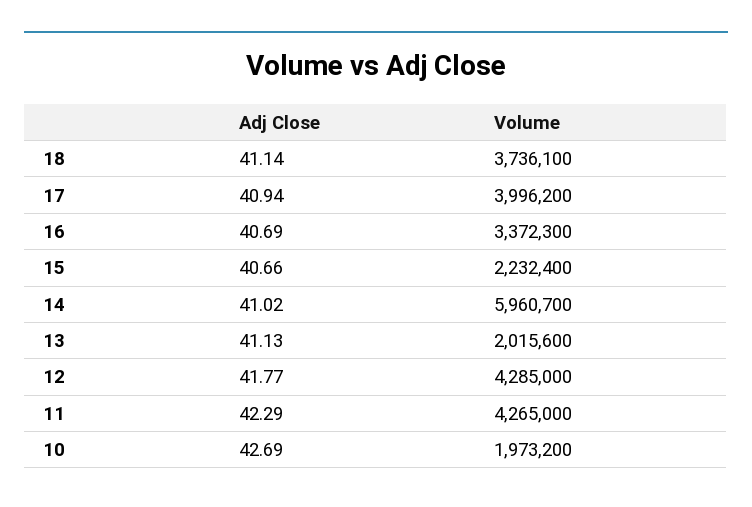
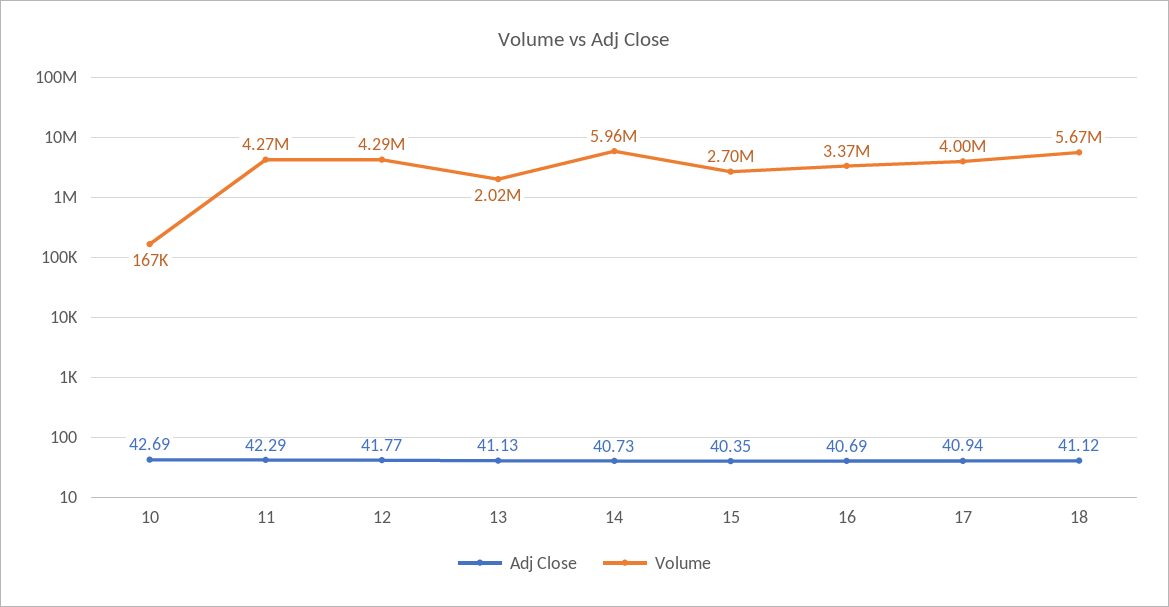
  {
    "Adj Close": {
-     "18": 41.14,
+     "18": 41.12,
      "17": 40.94,
      "16": 40.69,
-     "15": 40.66,
+     "15": 40.35,
-     "14": 41.02,
+     "14": 40.73,
      "13": 41.13,
      "12": 41.77,
      "11": 42.29,
      "10": 42.69
    },
    "Volume": {
-     "18": 3736100,
+     "18": 5670000,
      "17": 3996200,
      "16": 3372300,
-     "15": 2232400,
+     "15": 2700000,
      "14": 5960700,
      "13": 2015600,
      "12": 4285000,
      "11": 4265000,
-     "10": 1973200
+     "10": 167000
    }
  }

